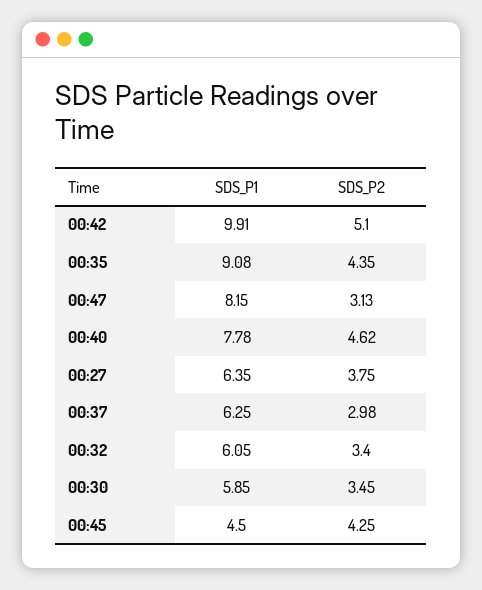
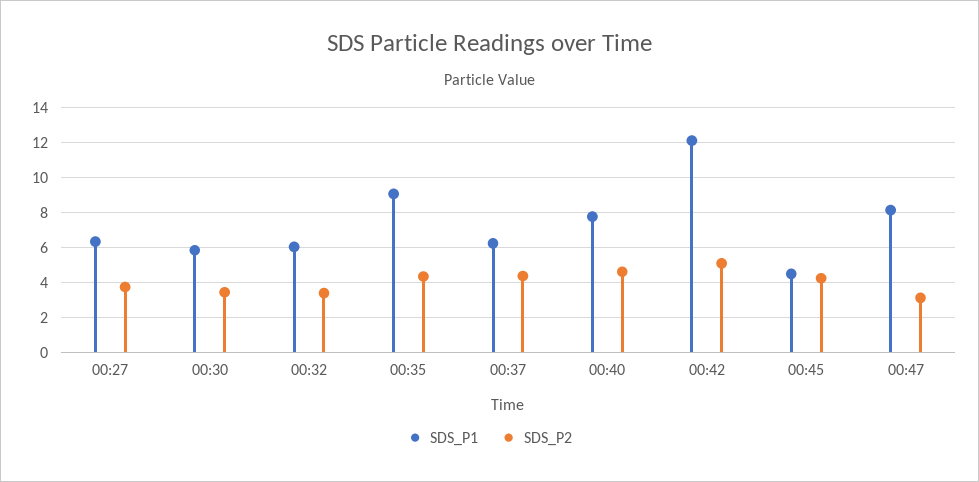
  {
    "SDS_P1": {
-     "00:42": 9.91,
+     "00:42": 12,
      "00:35": 9.08,
      "00:47": 8.15,
      "00:40": 7.78,
      "00:27": 6.35,
      "00:37": 6.25,
      "00:32": 6.05,
      "00:30": 5.85,
      "00:45": 4.5
    },
    "SDS_P2": {
      "00:42": 5.1,
      "00:35": 4.35,
      "00:47": 3.13,
      "00:40": 4.62,
      "00:27": 3.75,
-     "00:37": 2.98,
+     "00:37": 4.5,
      "00:32": 3.4,
      "00:30": 3.45,
      "00:45": 4.25
    }
  }

